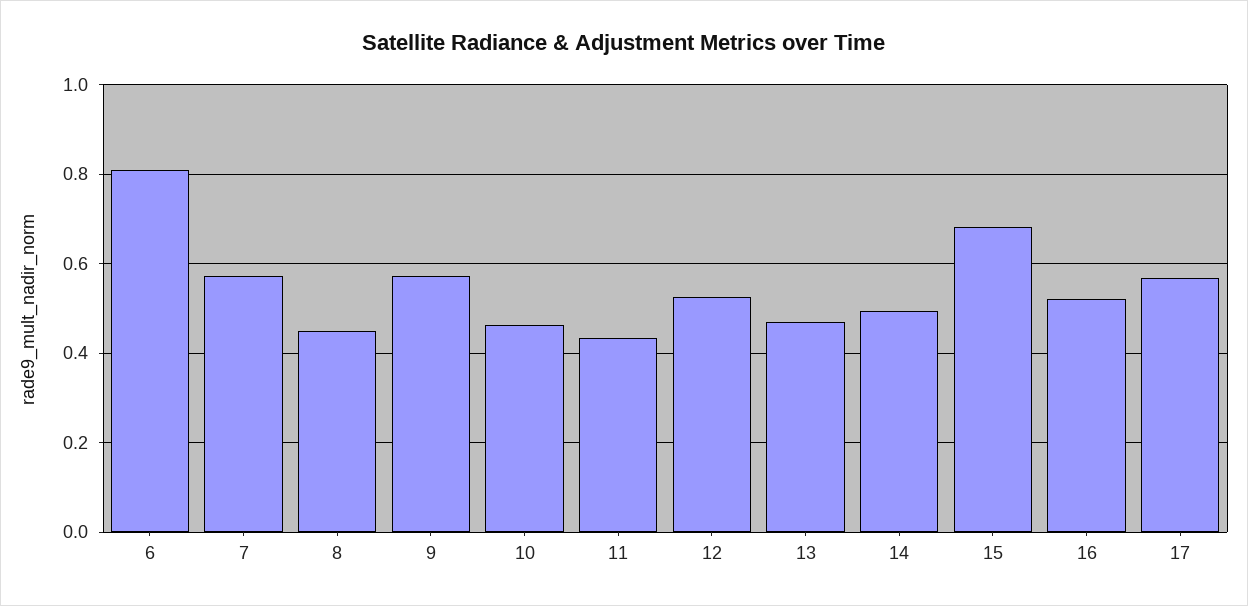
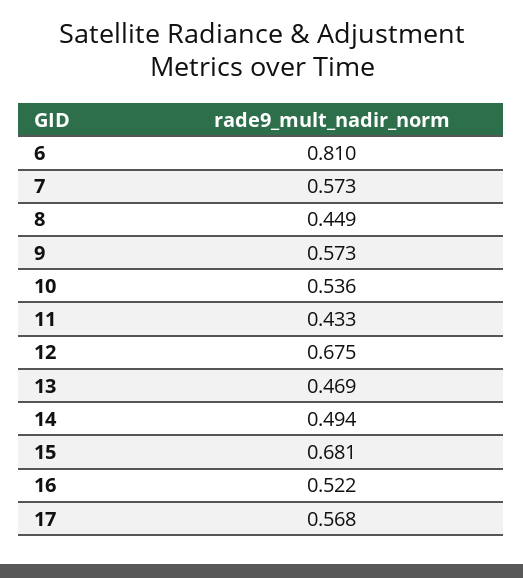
  {
    "6": 0.81,
    "7": 0.573,
    "8": 0.449,
    "9": 0.573,
-   "10": 0.46,
+   "10": 0.536,
    "11": 0.433,
-   "12": 0.52,
+   "12": 0.675,
    "13": 0.469,
    "14": 0.494,
    "15": 0.681,
    "16": 0.522,
    "17": 0.568
  }

